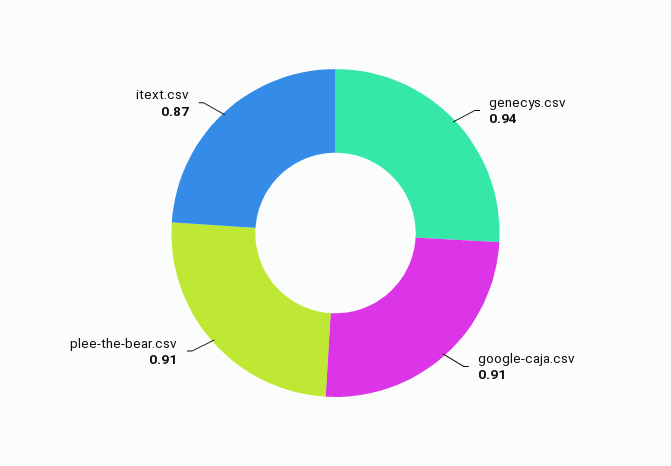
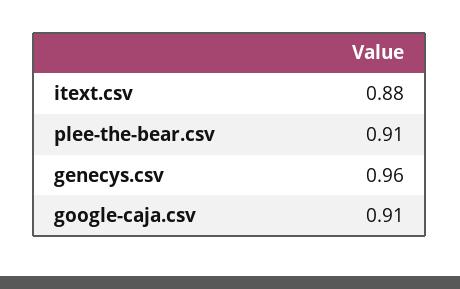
  {
-   "genecys.csv": 0.94,
+   "genecys.csv": 0.96,
    "google-caja.csv": 0.91,
    "plee-the-bear.csv": 0.91,
-   "itext.csv": 0.87
+   "itext.csv": 0.88
  }

